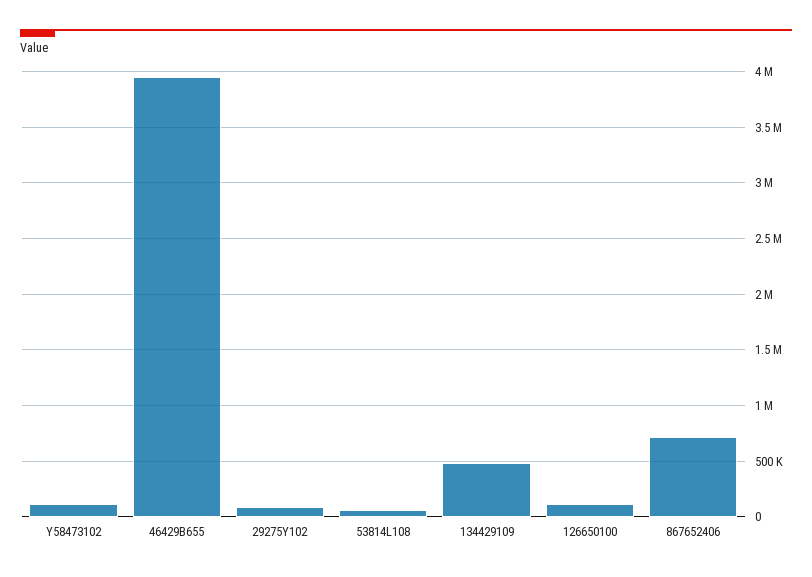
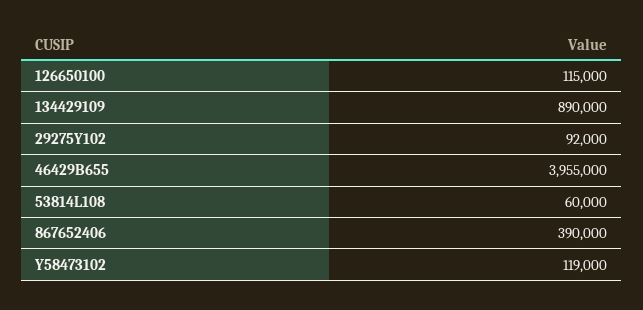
  {
    "Y58473102": 119000,
    "46429B655": 3955000,
    "29275Y102": 92000,
    "53814L108": 60000,
-   "134429109": 500000,
+   "134429109": 890000,
    "126650100": 115000,
-   "867652406": 700000
+   "867652406": 390000
  }

